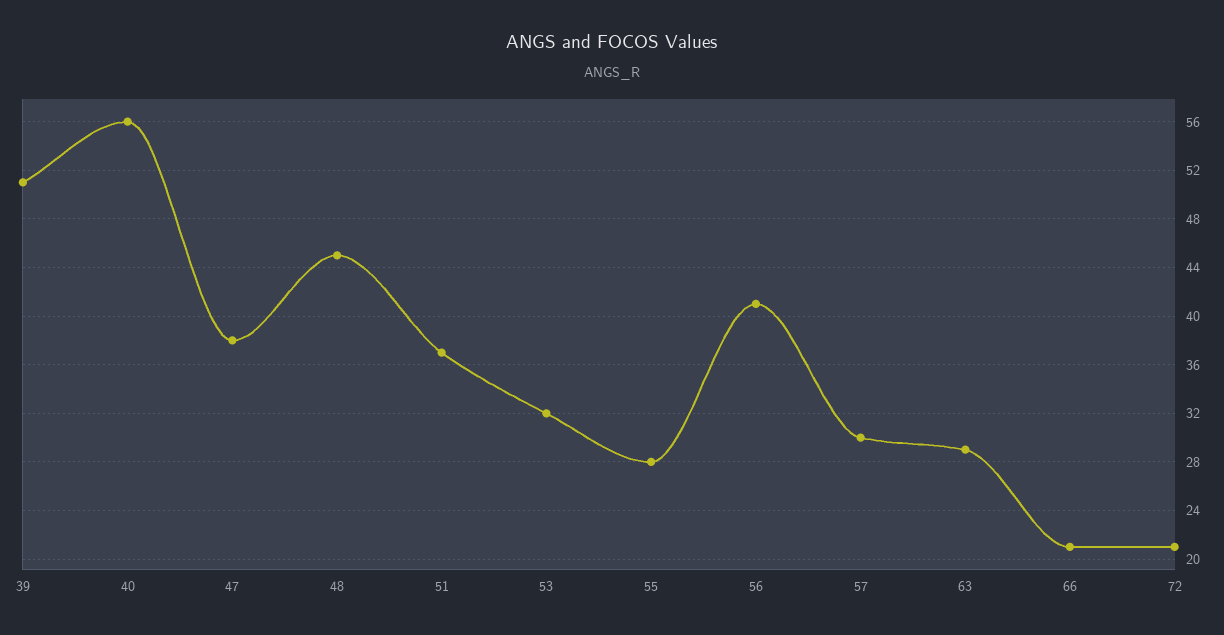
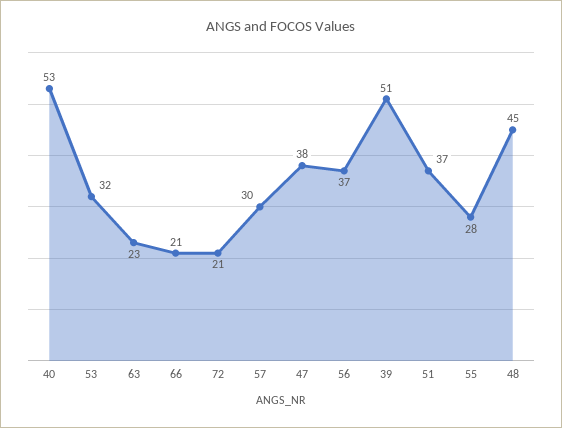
  {
    "39": 51,
-   "40": 56,
+   "40": 53,
    "47": 38,
    "48": 45,
    "51": 37,
    "53": 32,
    "55": 28,
-   "56": 41,
+   "56": 37,
    "57": 30,
-   "63": 29,
+   "63": 23,
    "66": 21,
    "72": 21
  }

